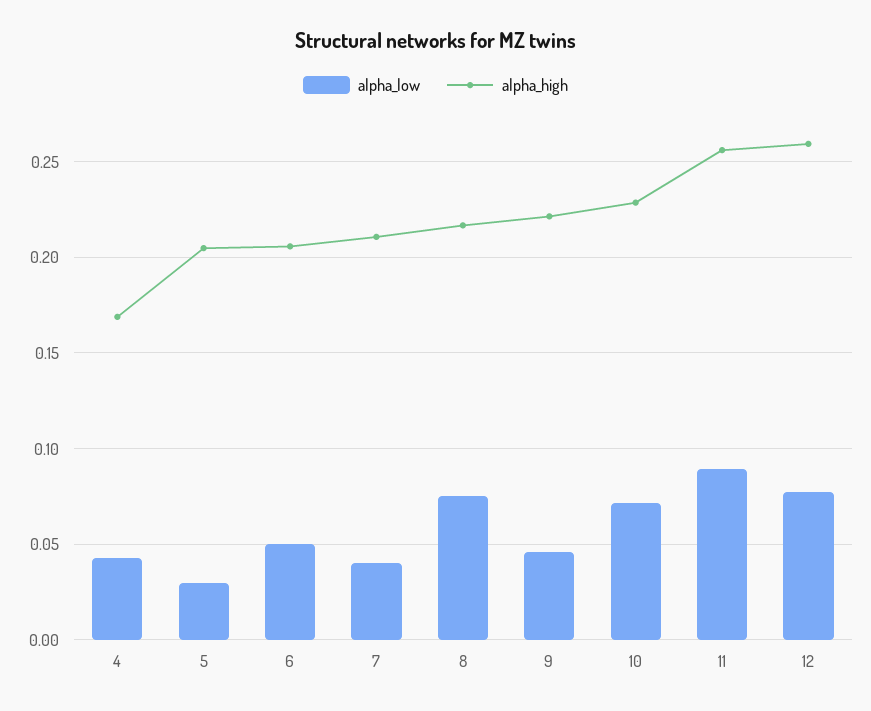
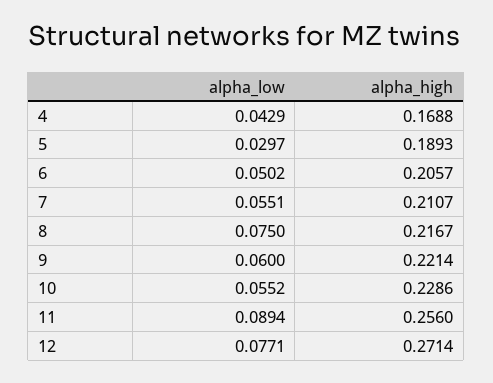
  {
    "alpha_low": {
      "4": 0.0429,
      "5": 0.0297,
      "6": 0.0502,
-     "7": 0.04,
+     "7": 0.0551,
      "8": 0.075,
-     "9": 0.045,
+     "9": 0.06,
-     "10": 0.07,
+     "10": 0.0552,
      "11": 0.0894,
      "12": 0.0771
    },
    "alpha_high": {
      "4": 0.1688,
-     "5": 0.205,
+     "5": 0.1893,
      "6": 0.2057,
      "7": 0.2107,
      "8": 0.2167,
      "9": 0.2214,
      "10": 0.2286,
      "11": 0.256,
-     "12": 0.26
+     "12": 0.2714
    }
  }

